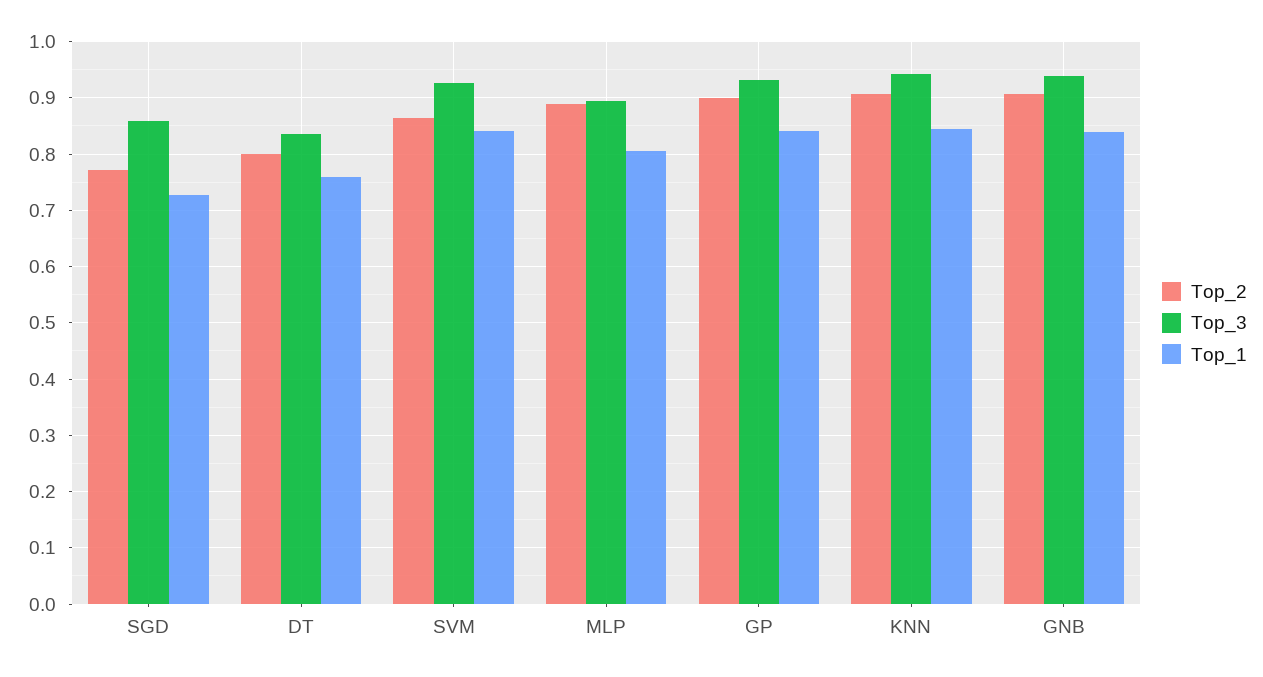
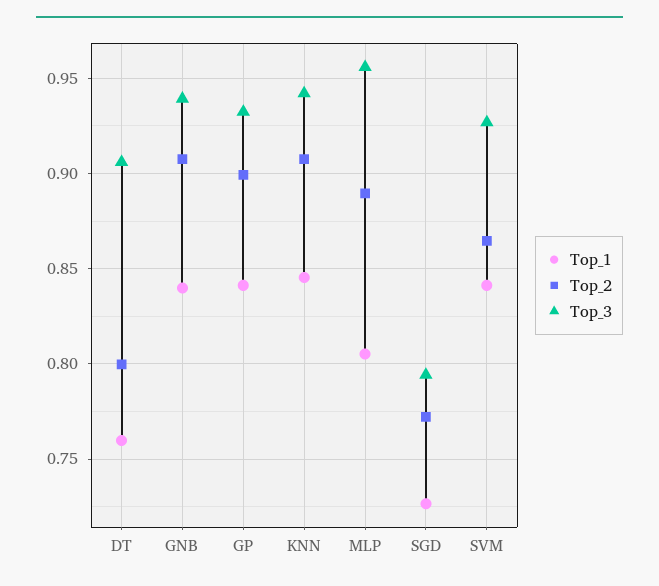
  {
    "Top_2": {
      "SGD": 0.77,
      "DT": 0.8,
      "SVM": 0.865,
      "MLP": 0.89,
      "GP": 0.9,
      "KNN": 0.91,
      "GNB": 0.91
    },
    "Top_3": {
-     "SGD": 0.86,
+     "SGD": 0.795,
-     "DT": 0.84,
+     "DT": 0.905,
      "SVM": 0.925,
-     "MLP": 0.9,
+     "MLP": 0.955,
      "GP": 0.93,
      "KNN": 0.94,
      "GNB": 0.94
    },
    "Top_1": {
      "SGD": 0.725,
      "DT": 0.76,
      "SVM": 0.84,
      "MLP": 0.805,
      "GP": 0.84,
      "KNN": 0.845,
      "GNB": 0.84
    }
  }

